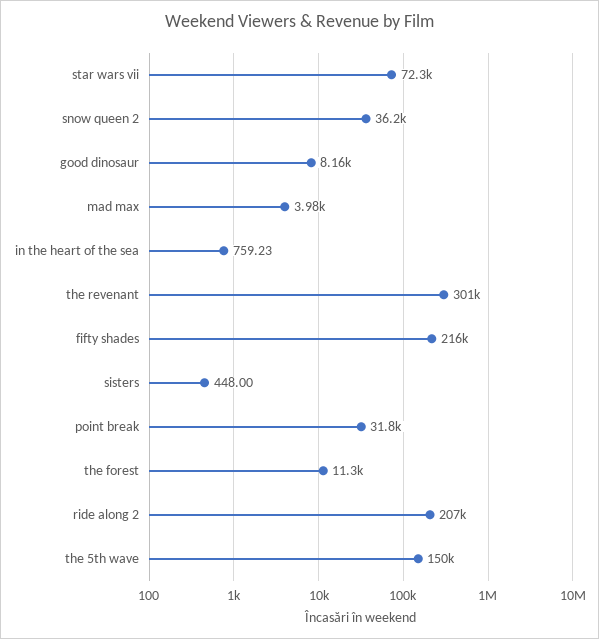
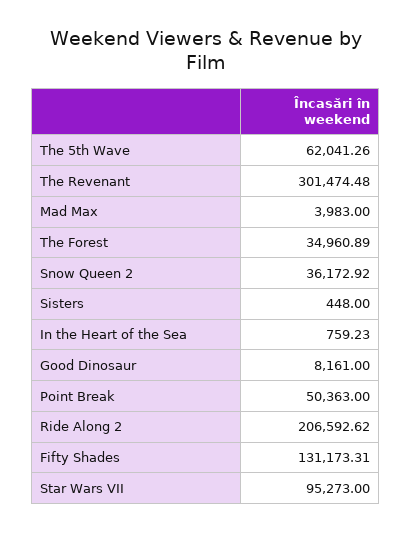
  {
-   "star wars vii": 72300,
+   "star wars vii": 95273,
    "snow queen 2": 36172.92,
    "good dinosaur": 8161,
    "mad max": 3983,
    "in the heart of the sea": 759.23,
    "the revenant": 301474.48,
-   "fifty shades": 216000,
+   "fifty shades": 131173.31,
    "sisters": 448,
-   "point break": 31800,
+   "point break": 50363,
-   "the forest": 11300,
+   "the forest": 34960.89,
    "ride along 2": 206592.62,
-   "the 5th wave": 150000
+   "the 5th wave": 62041.26
  }

